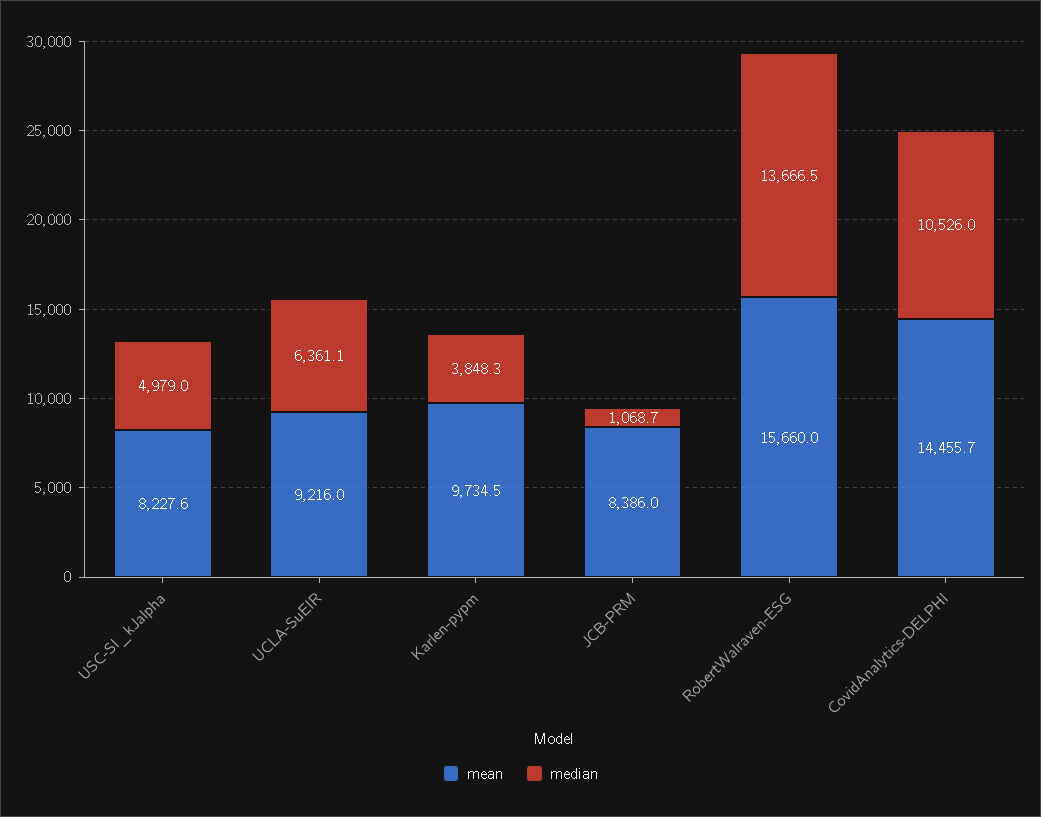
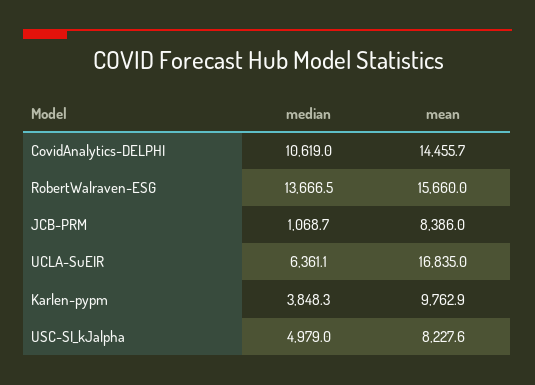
  {
    "mean": {
      "USC-SI_kJalpha": 8227.6,
-     "UCLA-SuEIR": 9216,
+     "UCLA-SuEIR": 16835,
-     "Karlen-pypm": 9734.5,
+     "Karlen-pypm": 9762.9,
      "JCB-PRM": 8386,
      "RobertWalraven-ESG": 15660,
      "CovidAnalytics-DELPHI": 14455.7
    },
    "median": {
      "USC-SI_kJalpha": 4979,
      "UCLA-SuEIR": 6361.1,
      "Karlen-pypm": 3848.3,
      "JCB-PRM": 1068.7,
      "RobertWalraven-ESG": 13666.5,
-     "CovidAnalytics-DELPHI": 10526
+     "CovidAnalytics-DELPHI": 10619
    }
  }

